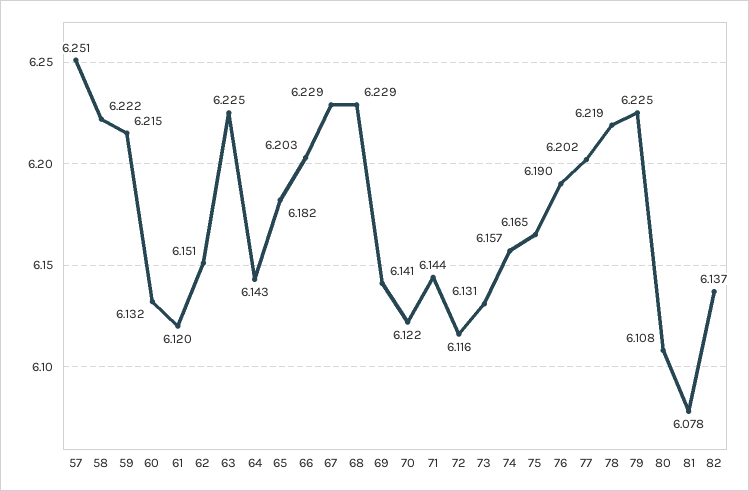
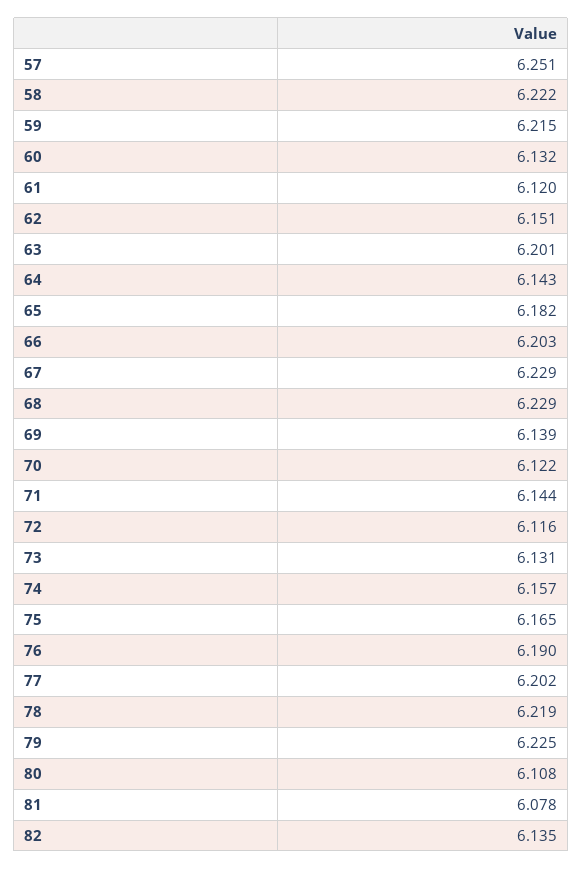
  {
    "57": 6.251,
    "58": 6.222,
    "59": 6.215,
    "60": 6.132,
    "61": 6.12,
    "62": 6.151,
-   "63": 6.225,
+   "63": 6.201,
    "64": 6.143,
    "65": 6.182,
    "66": 6.203,
    "67": 6.229,
    "68": 6.229,
-   "69": 6.141,
+   "69": 6.139,
    "70": 6.122,
    "71": 6.144,
    "72": 6.116,
    "73": 6.131,
    "74": 6.157,
    "75": 6.165,
    "76": 6.19,
    "77": 6.202,
    "78": 6.219,
    "79": 6.225,
    "80": 6.108,
    "81": 6.078,
-   "82": 6.137
+   "82": 6.135
  }

